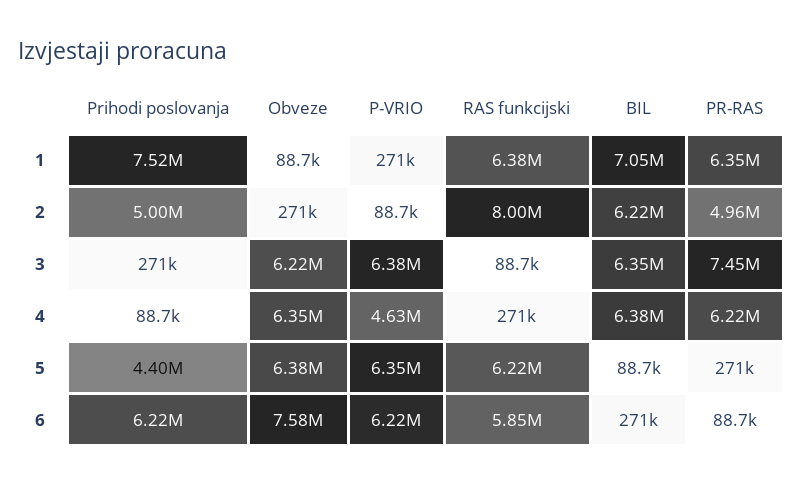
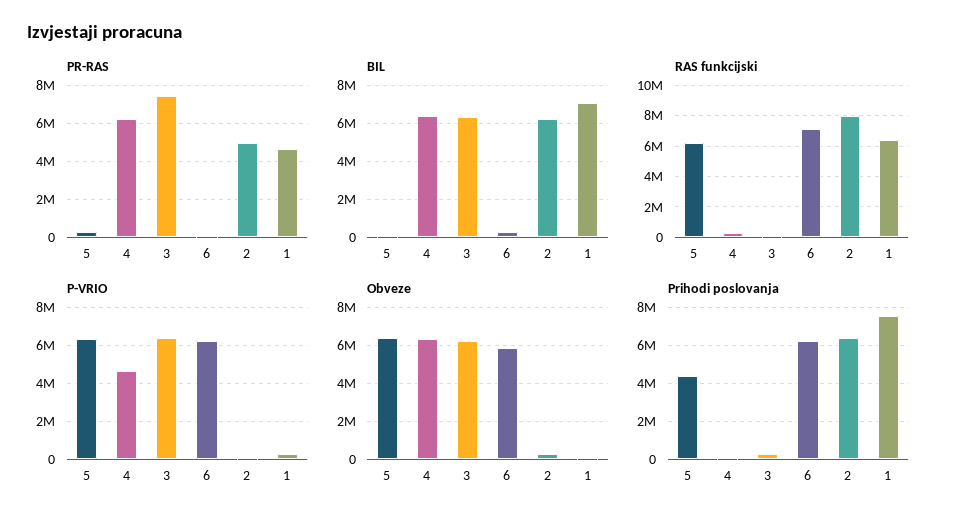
  {
    "Prihodi poslovanja": {
      "1": 7520000,
-     "2": 5000000,
+     "2": 6500000,
      "3": 271000,
      "4": 88700,
      "5": 4400000,
      "6": 6220000
    },
    "Obveze": {
      "1": 88700,
      "2": 271000,
      "3": 6220000,
      "4": 6350000,
      "5": 6380000,
-     "6": 7580000
+     "6": 6000000
    },
    "P-VRIO": {
      "1": 271000,
      "2": 88700,
      "3": 6380000,
      "4": 4630000,
      "5": 6350000,
      "6": 6220000
    },
    "RAS funkcijski": {
      "1": 6380000,
      "2": 8000000,
      "3": 88700,
      "4": 271000,
      "5": 6220000,
-     "6": 5850000
+     "6": 7000000
    },
    "BIL": {
      "1": 7050000,
      "2": 6220000,
      "3": 6350000,
      "4": 6380000,
      "5": 88700,
      "6": 271000
    },
    "PR-RAS": {
-     "1": 6350000,
+     "1": 4500000,
      "2": 4960000,
      "3": 7450000,
      "4": 6220000,
      "5": 271000,
      "6": 88700
    }
  }

